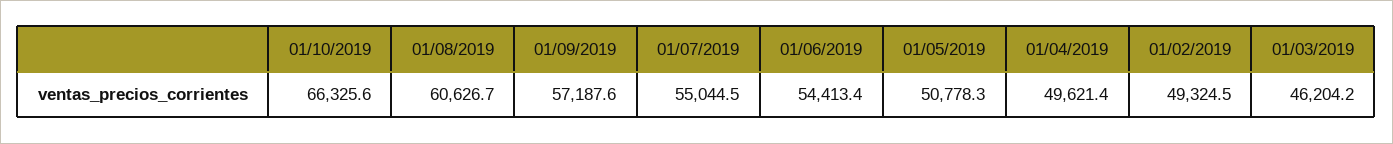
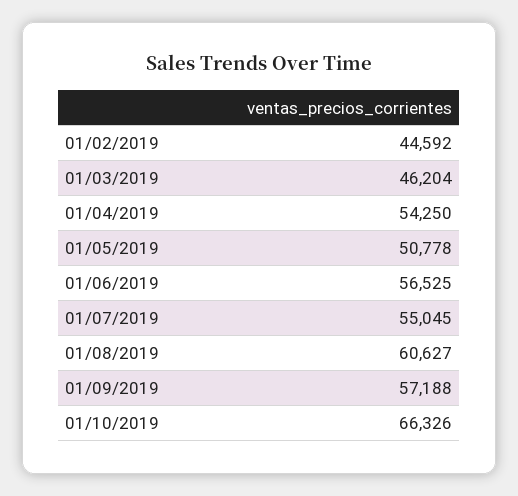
  {
    "01/10/2019": 66325.6,
    "01/08/2019": 60626.7,
    "01/09/2019": 57187.6,
    "01/07/2019": 55044.5,
-   "01/06/2019": 54413.4,
+   "01/06/2019": 56525,
    "01/05/2019": 50778.3,
-   "01/04/2019": 49621.4,
+   "01/04/2019": 54250,
-   "01/02/2019": 49324.5,
+   "01/02/2019": 44592,
    "01/03/2019": 46204.2
  }

